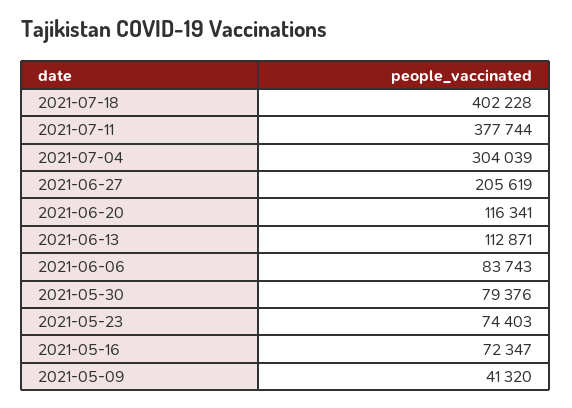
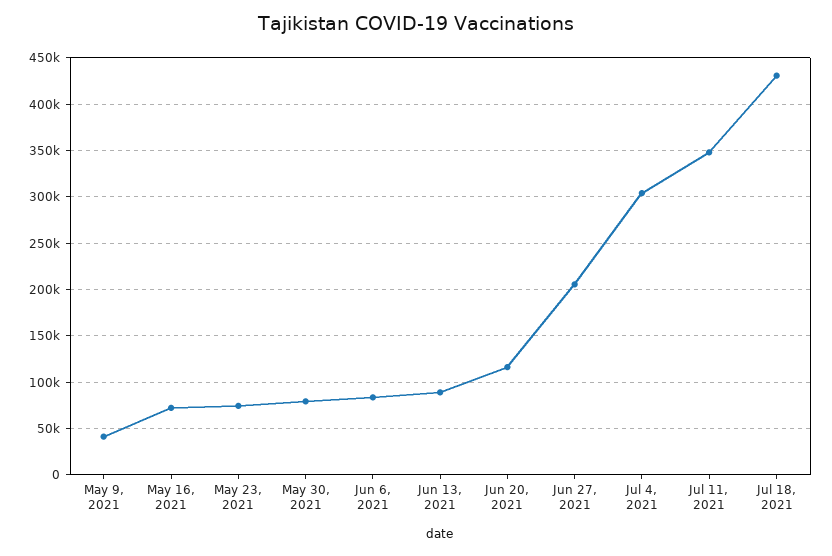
  {
-   "2021-07-18": 402228,
+   "2021-07-18": 430000,
-   "2021-07-11": 377744,
+   "2021-07-11": 350000,
    "2021-07-04": 304039,
    "2021-06-27": 205619,
    "2021-06-20": 116341,
-   "2021-06-13": 112871,
+   "2021-06-13": 90000,
    "2021-06-06": 83743,
    "2021-05-30": 79376,
    "2021-05-23": 74403,
    "2021-05-16": 72347,
    "2021-05-09": 41320
  }

